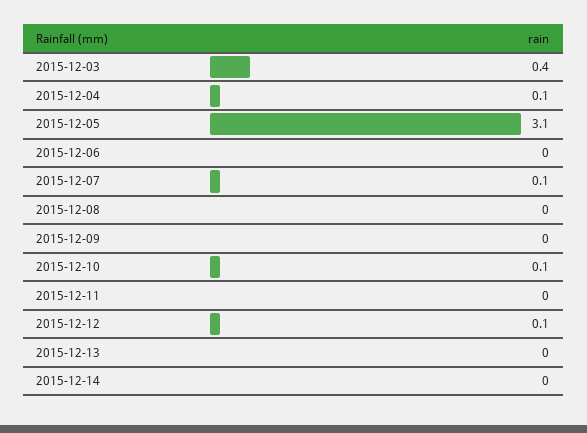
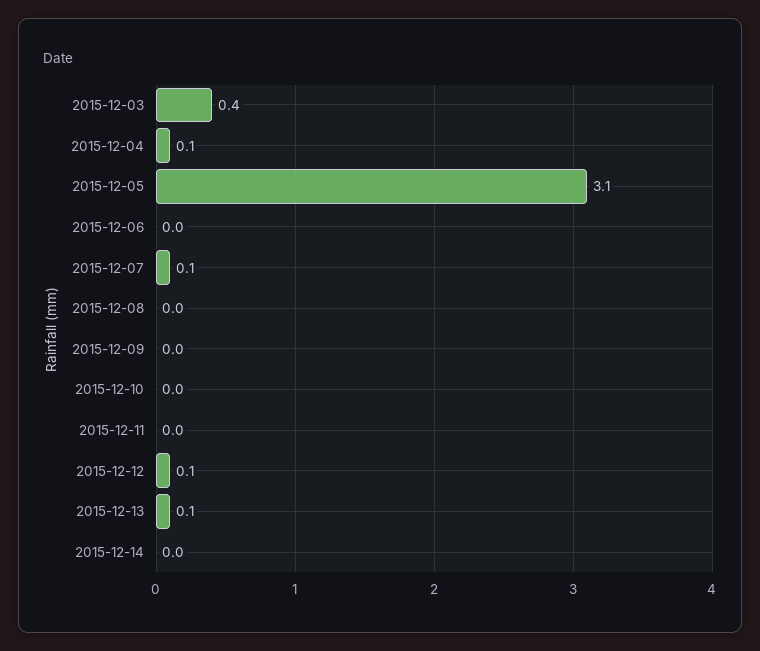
  {
    "2015-12-03": 0.4,
    "2015-12-04": 0.1,
    "2015-12-05": 3.1,
    "2015-12-06": 0,
    "2015-12-07": 0.1,
    "2015-12-08": 0,
    "2015-12-09": 0,
-   "2015-12-10": 0.1,
+   "2015-12-10": 0,
    "2015-12-11": 0,
    "2015-12-12": 0.1,
-   "2015-12-13": 0,
+   "2015-12-13": 0.1,
    "2015-12-14": 0
  }

